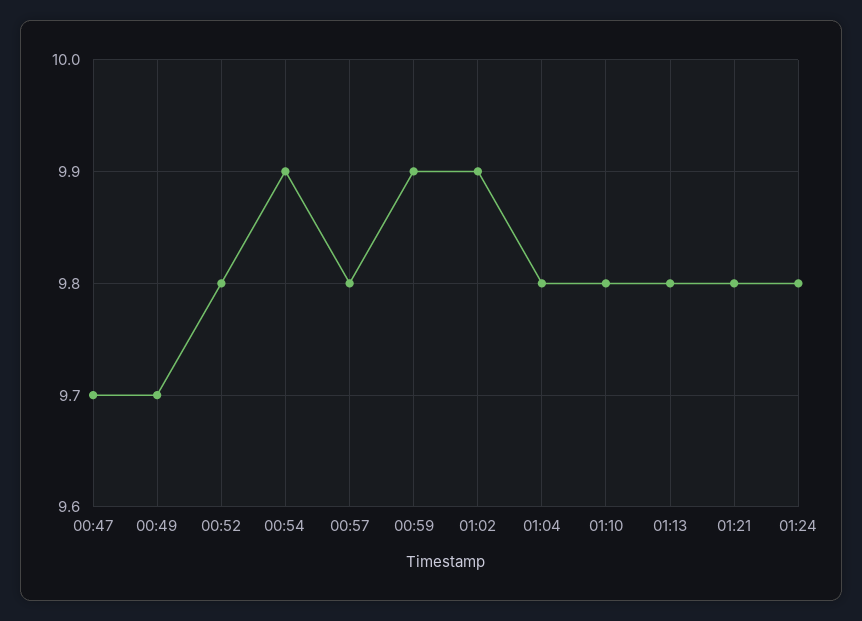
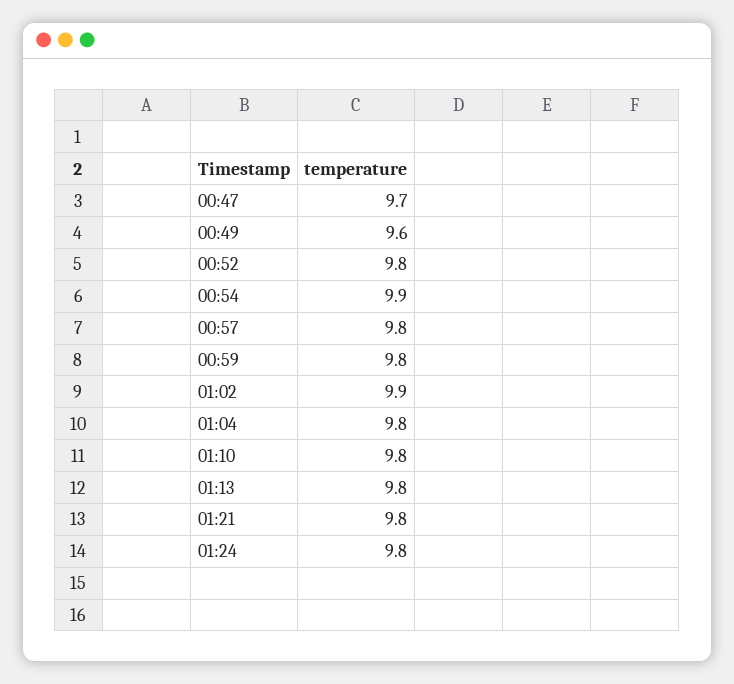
  {
    "00:47": 9.7,
-   "00:49": 9.7,
+   "00:49": 9.6,
    "00:52": 9.8,
    "00:54": 9.9,
    "00:57": 9.8,
-   "00:59": 9.9,
+   "00:59": 9.8,
    "01:02": 9.9,
    "01:04": 9.8,
    "01:10": 9.8,
    "01:13": 9.8,
    "01:21": 9.8,
    "01:24": 9.8
  }

